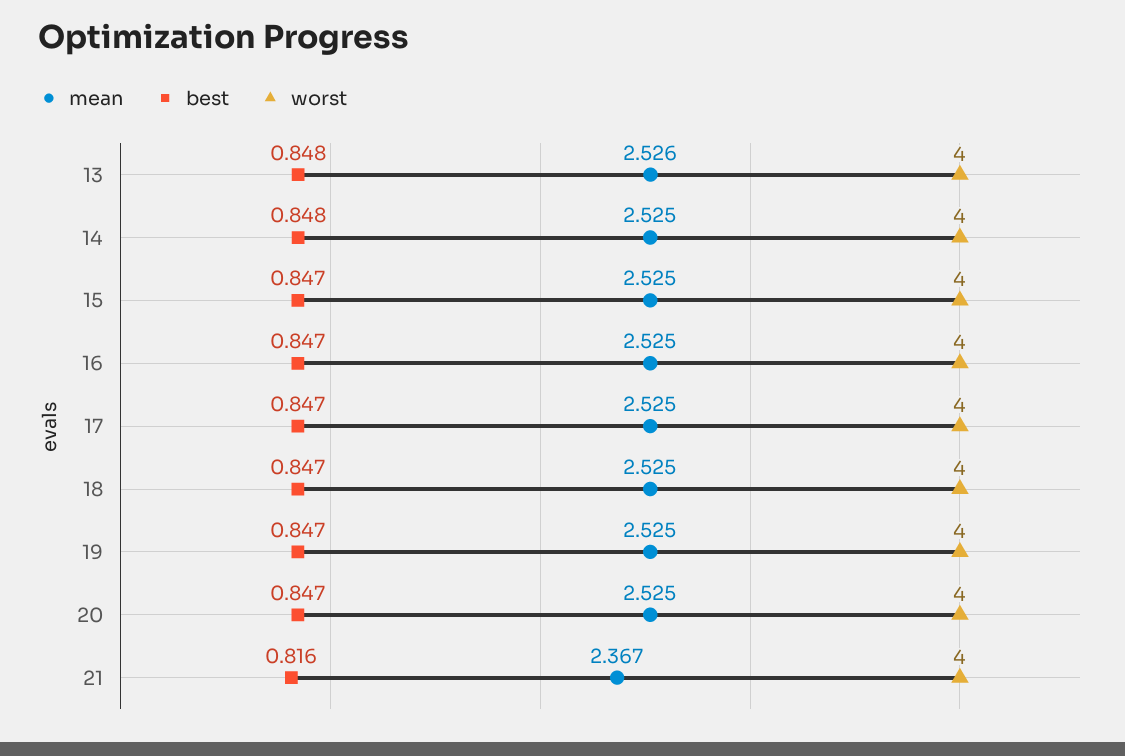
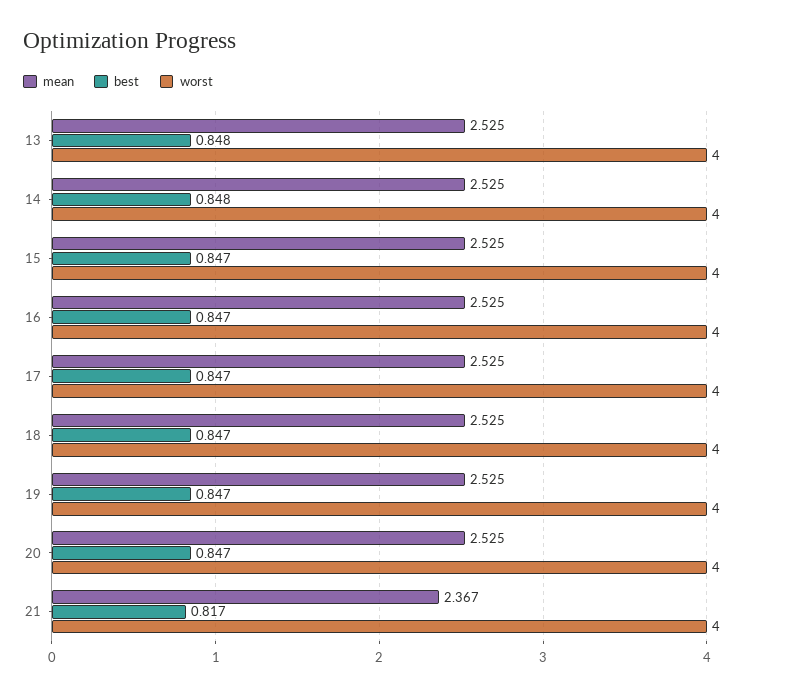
  {
    "mean": {
-     "13": 2.526,
+     "13": 2.525,
      "14": 2.525,
      "15": 2.525,
      "16": 2.525,
      "17": 2.525,
      "18": 2.525,
      "19": 2.525,
      "20": 2.525,
      "21": 2.367
    },
    "best": {
      "13": 0.848,
      "14": 0.848,
      "15": 0.847,
      "16": 0.847,
      "17": 0.847,
      "18": 0.847,
      "19": 0.847,
      "20": 0.847,
-     "21": 0.816
+     "21": 0.817
    },
    "worst": {
      "13": 4,
      "14": 4,
      "15": 4,
      "16": 4,
      "17": 4,
      "18": 4,
      "19": 4,
      "20": 4,
      "21": 4
    }
  }

